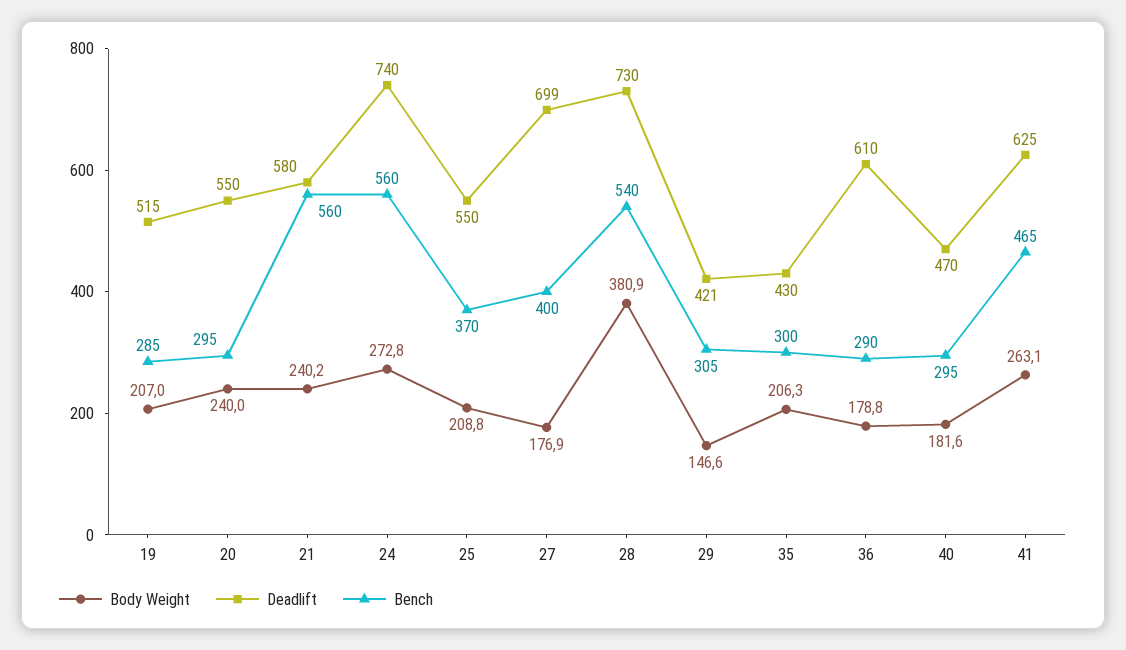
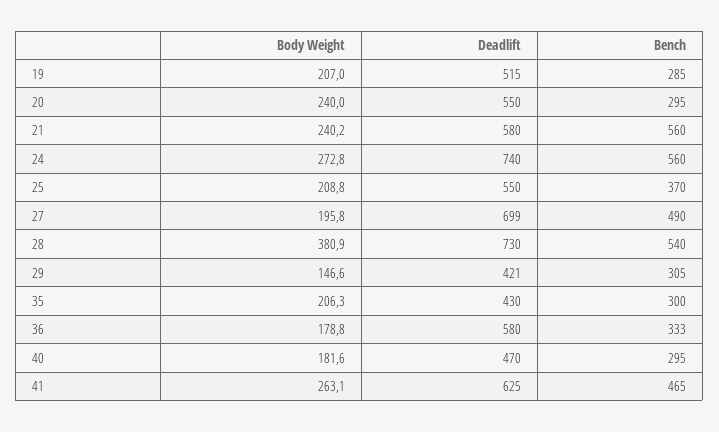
  {
    "Body Weight": {
      "19": 207,
      "20": 240,
      "21": 240.2,
      "24": 272.8,
      "25": 208.8,
-     "27": 176.9,
+     "27": 195.8,
      "28": 380.9,
      "29": 146.6,
      "35": 206.3,
      "36": 178.8,
      "40": 181.6,
      "41": 263.1
    },
    "Deadlift": {
      "19": 515,
      "20": 550,
      "21": 580,
      "24": 740,
      "25": 550,
      "27": 699,
      "28": 730,
      "29": 421,
      "35": 430,
-     "36": 610,
+     "36": 580,
      "40": 470,
      "41": 625
    },
    "Bench": {
      "19": 285,
      "20": 295,
      "21": 560,
      "24": 560,
      "25": 370,
-     "27": 400,
+     "27": 490,
      "28": 540,
      "29": 305,
      "35": 300,
-     "36": 290,
+     "36": 333,
      "40": 295,
      "41": 465
    }
  }

